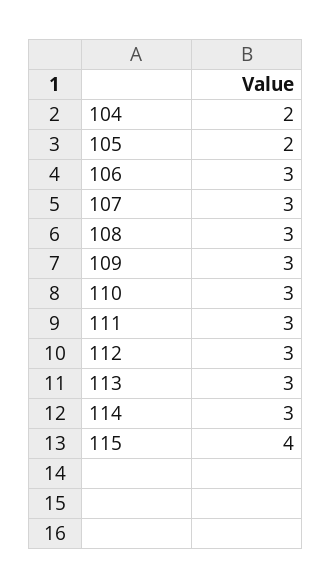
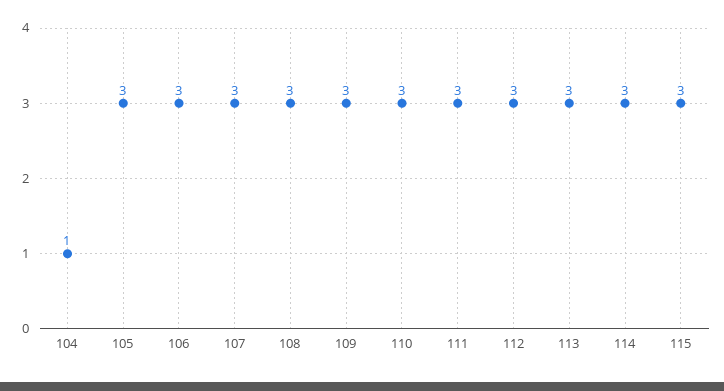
  {
-   "104": 2,
+   "104": 1,
-   "105": 2,
+   "105": 3,
    "106": 3,
    "107": 3,
    "108": 3,
    "109": 3,
    "110": 3,
    "111": 3,
    "112": 3,
    "113": 3,
    "114": 3,
-   "115": 4
+   "115": 3
  }

